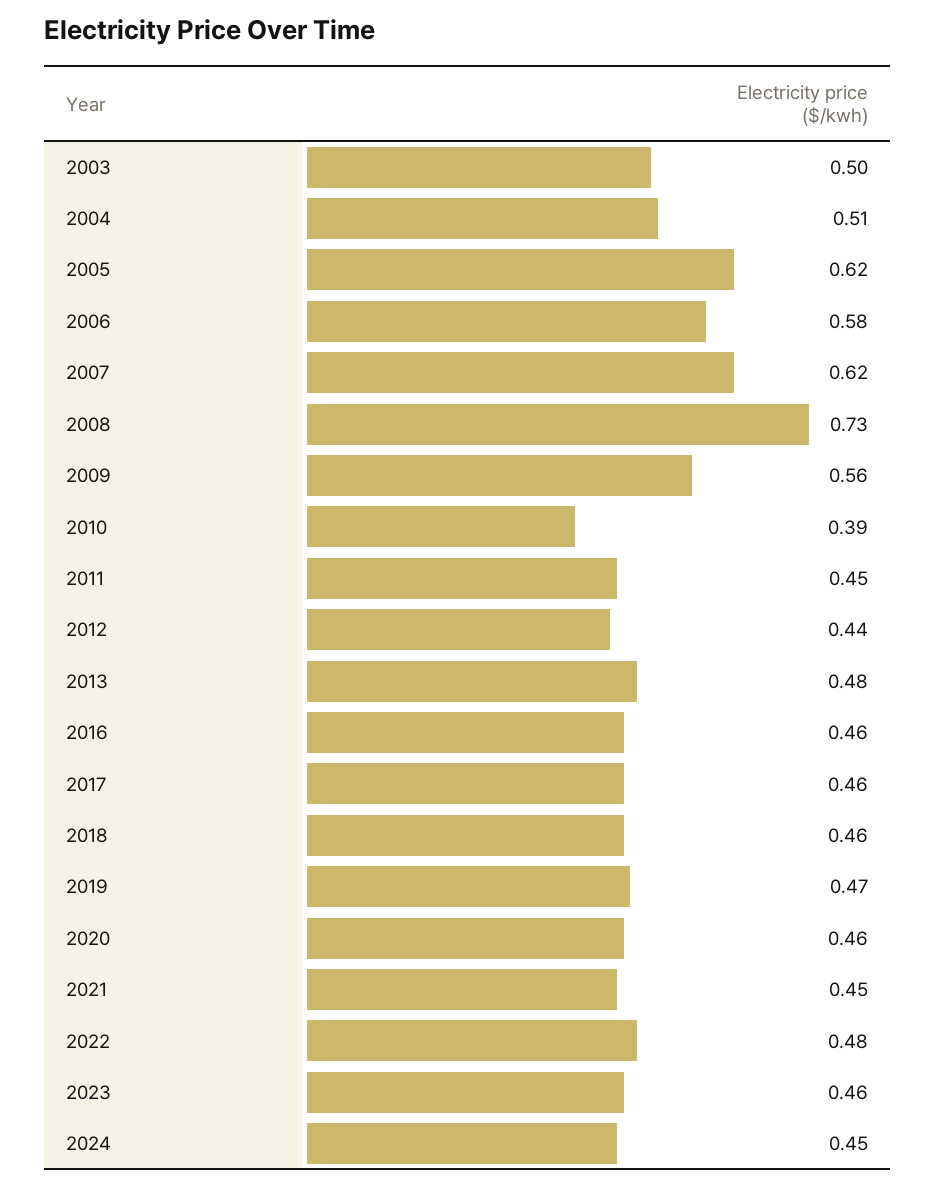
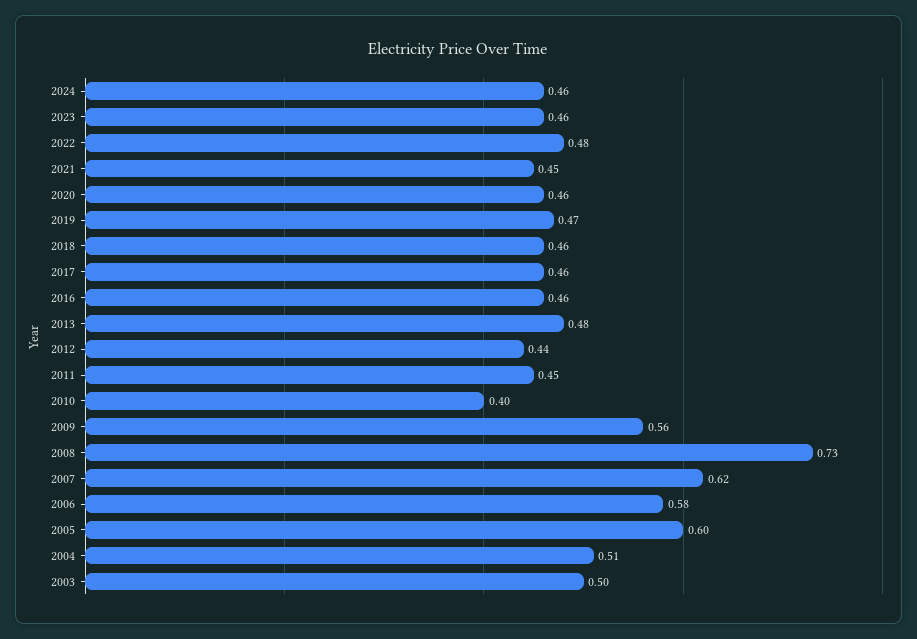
  {
    "2003": 0.5,
    "2004": 0.51,
-   "2005": 0.62,
+   "2005": 0.6,
    "2006": 0.58,
    "2007": 0.62,
    "2008": 0.73,
    "2009": 0.56,
-   "2010": 0.39,
+   "2010": 0.4,
    "2011": 0.45,
    "2012": 0.44,
    "2013": 0.48,
    "2016": 0.46,
    "2017": 0.46,
    "2018": 0.46,
    "2019": 0.47,
    "2020": 0.46,
    "2021": 0.45,
    "2022": 0.48,
    "2023": 0.46,
-   "2024": 0.45
+   "2024": 0.46
  }

